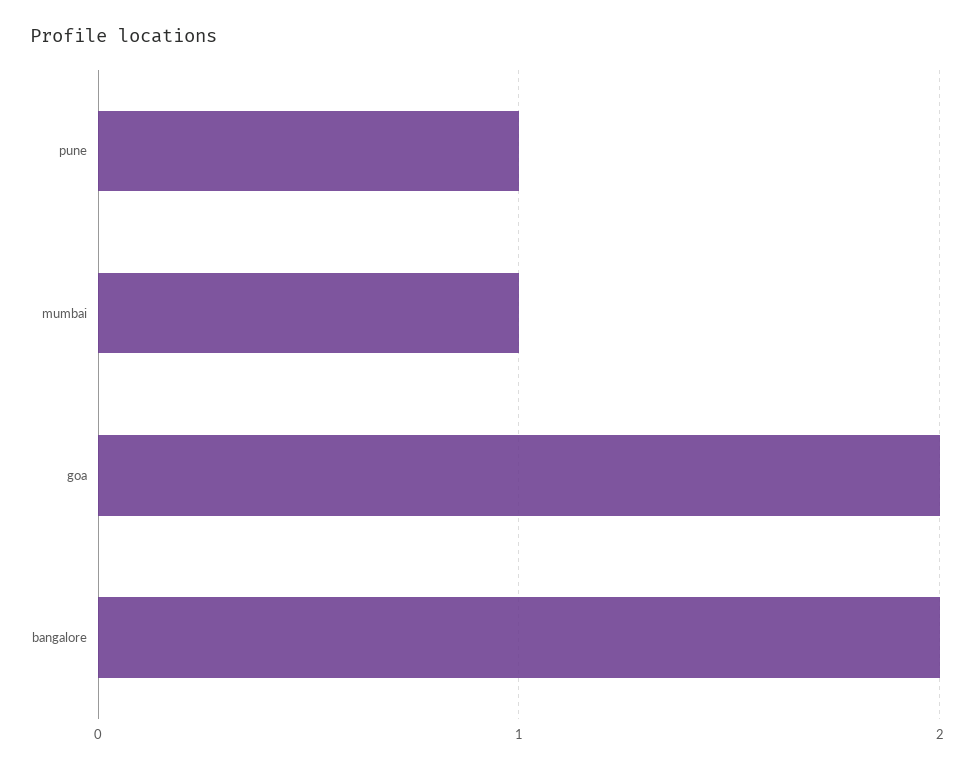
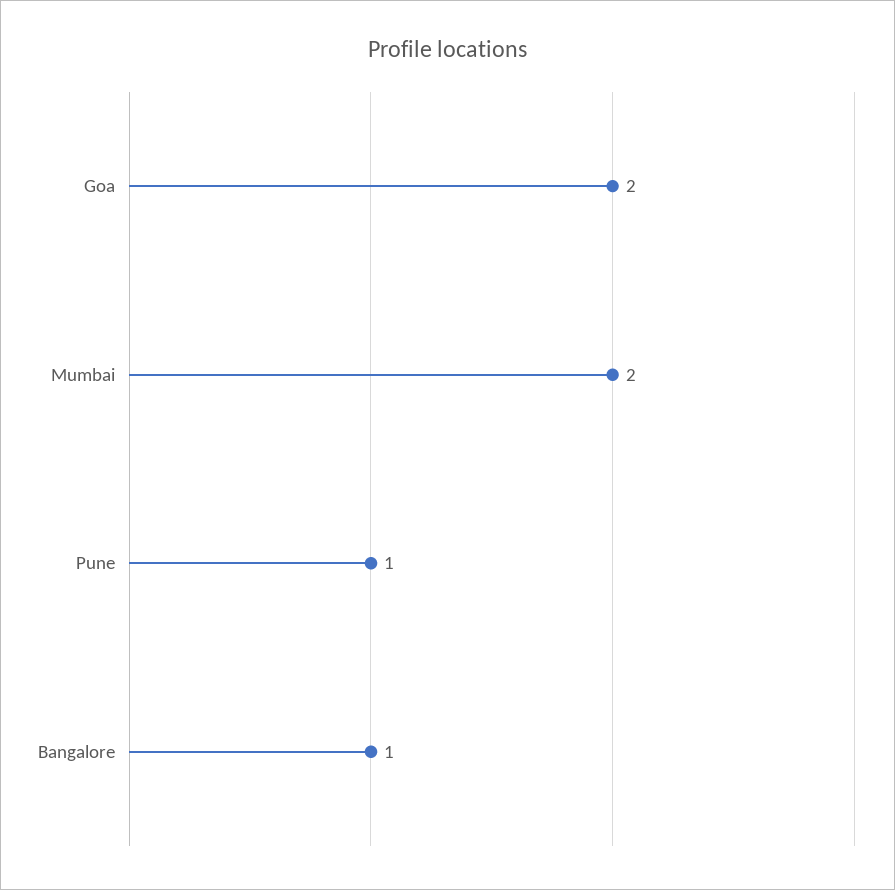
  {
    "pune": 1,
-   "mumbai": 1,
+   "mumbai": 2,
    "goa": 2,
-   "bangalore": 2
+   "bangalore": 1
  }

